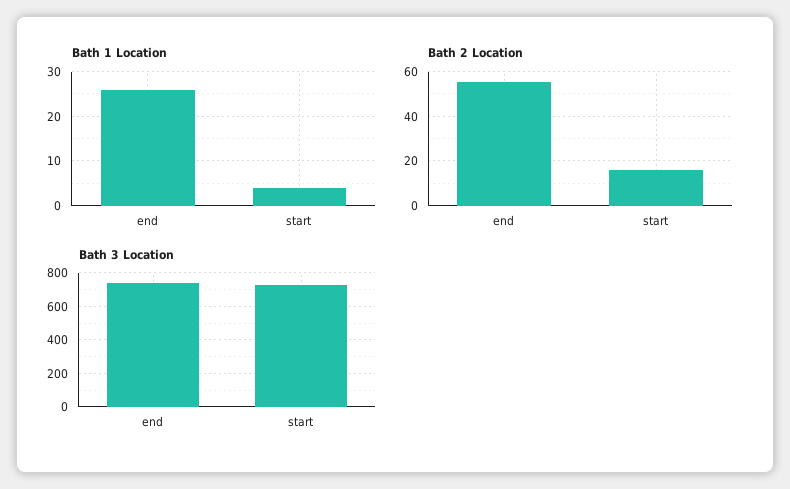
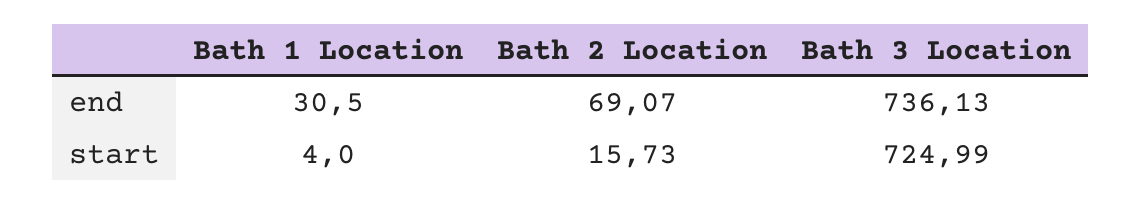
  {
    "Bath 1 Location": {
-     "end": 26,
+     "end": 30.5,
      "start": 4
    },
    "Bath 2 Location": {
-     "end": 55,
+     "end": 69.07,
      "start": 15.73
    },
    "Bath 3 Location": {
      "end": 736.13,
      "start": 724.99
    }
  }

